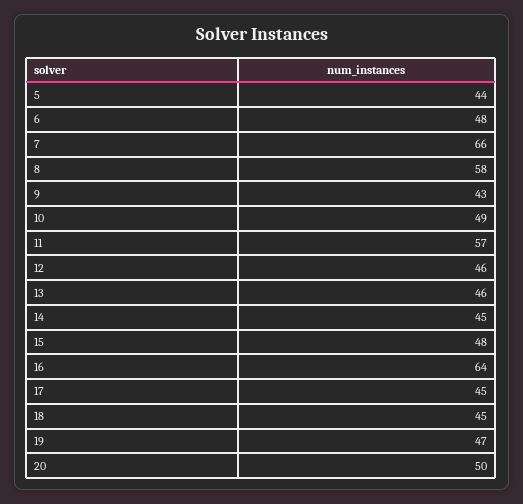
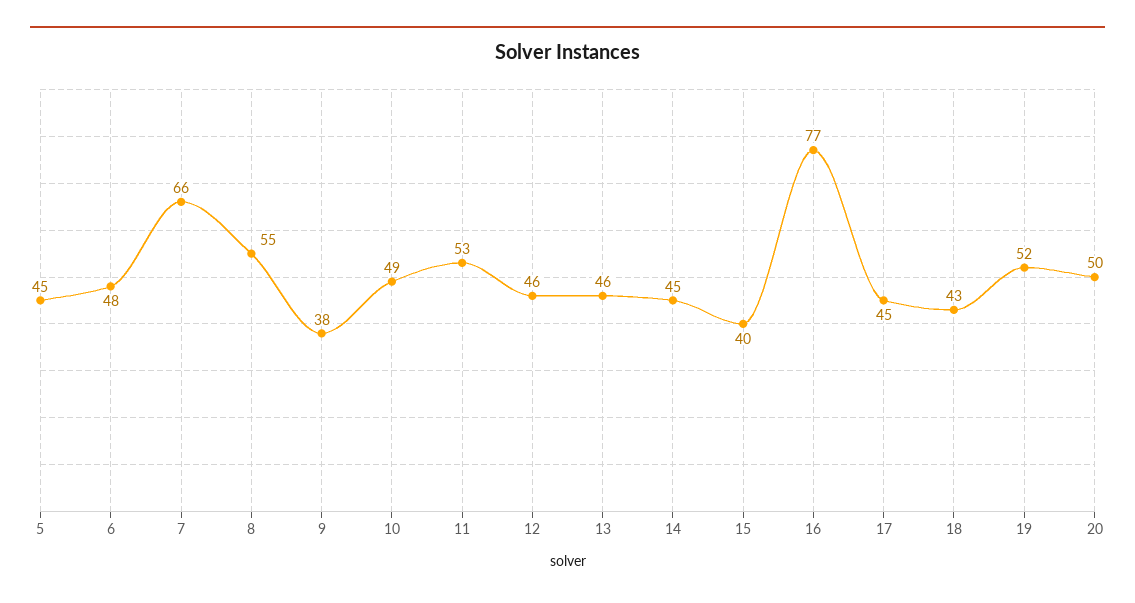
  {
-   "5": 44,
+   "5": 45,
    "6": 48,
    "7": 66,
-   "8": 58,
+   "8": 55,
-   "9": 43,
+   "9": 38,
    "10": 49,
-   "11": 57,
+   "11": 53,
    "12": 46,
    "13": 46,
    "14": 45,
-   "15": 48,
+   "15": 40,
-   "16": 64,
+   "16": 77,
    "17": 45,
-   "18": 45,
+   "18": 43,
-   "19": 47,
+   "19": 52,
    "20": 50
  }

